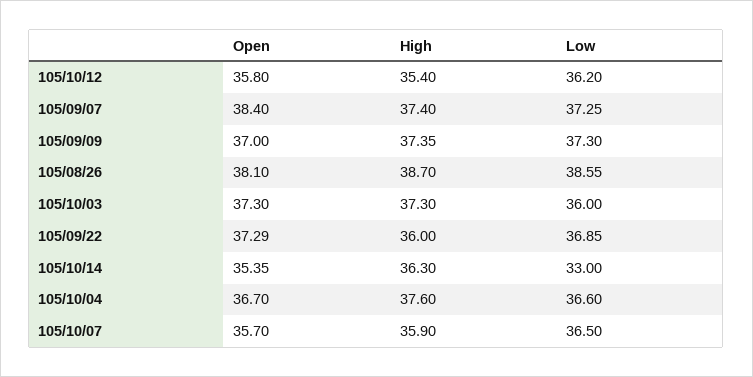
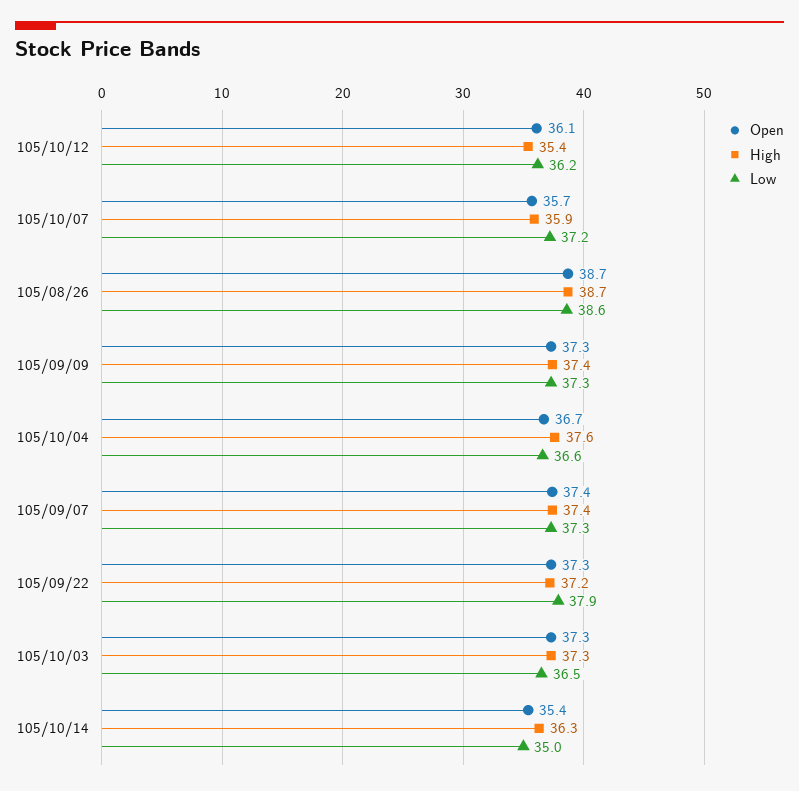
  {
    "Open": {
-     "105/10/12": 35.8,
+     "105/10/12": 36.1,
-     "105/09/07": 38.4,
+     "105/09/07": 37.4,
-     "105/09/09": 37,
+     "105/09/09": 37.3,
-     "105/08/26": 38.1,
+     "105/08/26": 38.7,
      "105/10/03": 37.3,
      "105/09/22": 37.29,
      "105/10/14": 35.35,
      "105/10/04": 36.7,
      "105/10/07": 35.7
    },
    "High": {
      "105/10/12": 35.4,
      "105/09/07": 37.4,
      "105/09/09": 37.35,
      "105/08/26": 38.7,
      "105/10/03": 37.3,
-     "105/09/22": 36,
+     "105/09/22": 37.2,
      "105/10/14": 36.3,
      "105/10/04": 37.6,
      "105/10/07": 35.9
    },
    "Low": {
      "105/10/12": 36.2,
      "105/09/07": 37.25,
      "105/09/09": 37.3,
      "105/08/26": 38.55,
-     "105/10/03": 36,
+     "105/10/03": 36.5,
-     "105/09/22": 36.85,
+     "105/09/22": 37.9,
-     "105/10/14": 33,
+     "105/10/14": 35,
      "105/10/04": 36.6,
-     "105/10/07": 36.5
+     "105/10/07": 37.2
    }
  }

